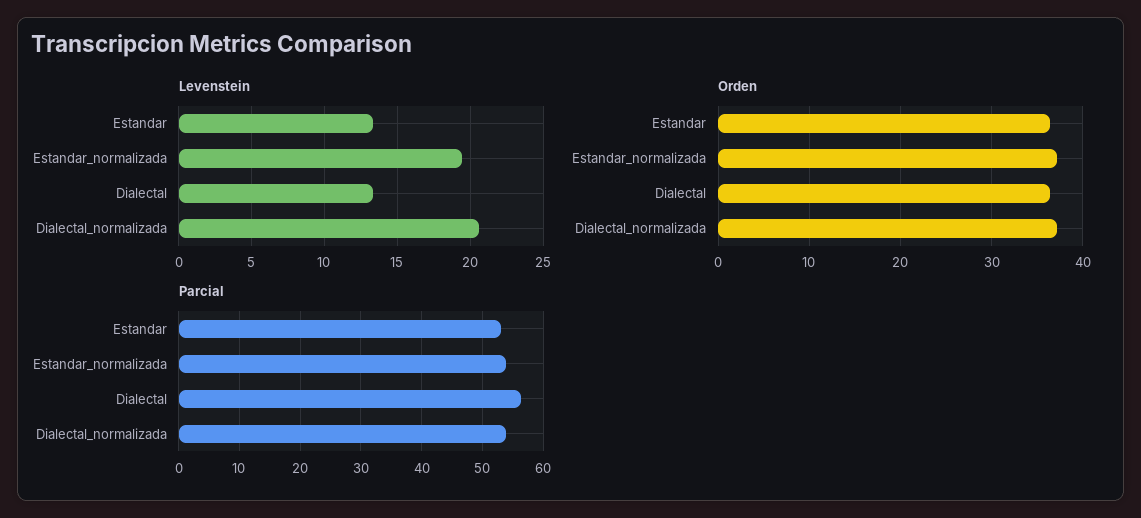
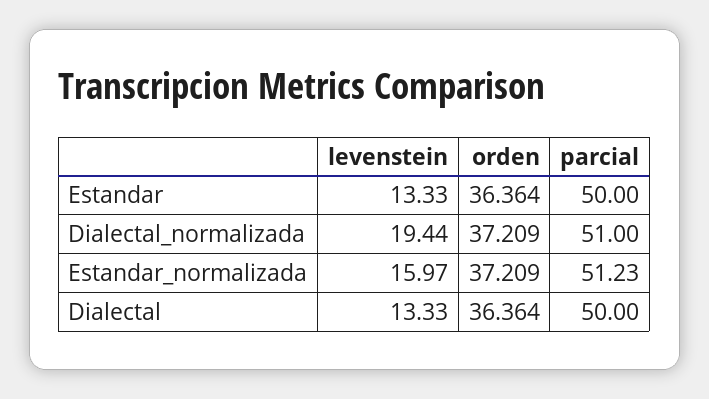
  {
    "Levenstein": {
      "Estandar": 13.33,
-     "Estandar_normalizada": 19.5,
+     "Estandar_normalizada": 15.97,
      "Dialectal": 13.33,
-     "Dialectal_normalizada": 20.5
+     "Dialectal_normalizada": 19.44
    },
    "Orden": {
      "Estandar": 36.364,
      "Estandar_normalizada": 37.209,
      "Dialectal": 36.364,
      "Dialectal_normalizada": 37.209
    },
    "Parcial": {
-     "Estandar": 53,
+     "Estandar": 50,
-     "Estandar_normalizada": 54,
+     "Estandar_normalizada": 51.23,
-     "Dialectal": 56,
+     "Dialectal": 50,
-     "Dialectal_normalizada": 54
+     "Dialectal_normalizada": 51
    }
  }

